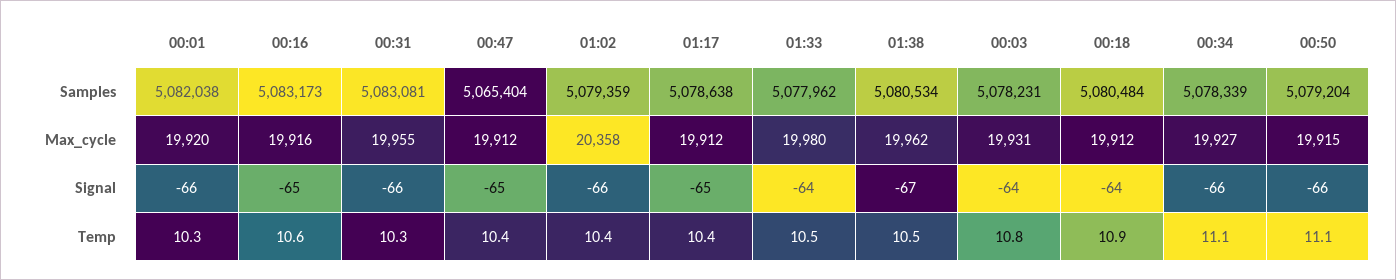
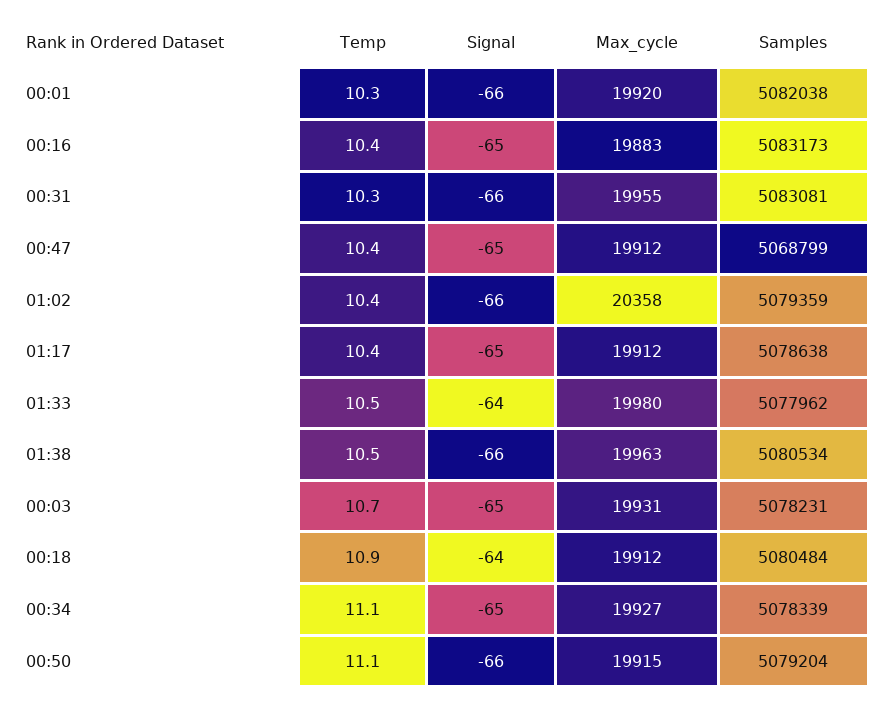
  {
    "00:01": {
      "Samples": 5082038,
      "Max_cycle": 19920,
      "Signal": -66,
      "Temp": 10.3
    },
    "00:16": {
      "Samples": 5083173,
-     "Max_cycle": 19916,
+     "Max_cycle": 19883,
      "Signal": -65,
-     "Temp": 10.6
+     "Temp": 10.4
    },
    "00:31": {
      "Samples": 5083081,
      "Max_cycle": 19955,
      "Signal": -66,
      "Temp": 10.3
    },
    "00:47": {
-     "Samples": 5065404,
+     "Samples": 5068799,
      "Max_cycle": 19912,
      "Signal": -65,
      "Temp": 10.4
    },
    "01:02": {
      "Samples": 5079359,
      "Max_cycle": 20358,
      "Signal": -66,
      "Temp": 10.4
    },
    "01:17": {
      "Samples": 5078638,
      "Max_cycle": 19912,
      "Signal": -65,
      "Temp": 10.4
    },
    "01:33": {
      "Samples": 5077962,
      "Max_cycle": 19980,
      "Signal": -64,
      "Temp": 10.5
    },
    "01:38": {
      "Samples": 5080534,
-     "Max_cycle": 19962,
+     "Max_cycle": 19963,
-     "Signal": -67,
+     "Signal": -66,
      "Temp": 10.5
    },
    "00:03": {
      "Samples": 5078231,
      "Max_cycle": 19931,
-     "Signal": -64,
+     "Signal": -65,
-     "Temp": 10.8
+     "Temp": 10.7
    },
    "00:18": {
      "Samples": 5080484,
      "Max_cycle": 19912,
      "Signal": -64,
      "Temp": 10.9
    },
    "00:34": {
      "Samples": 5078339,
      "Max_cycle": 19927,
-     "Signal": -66,
+     "Signal": -65,
      "Temp": 11.1
    },
    "00:50": {
      "Samples": 5079204,
      "Max_cycle": 19915,
      "Signal": -66,
      "Temp": 11.1
    }
  }

